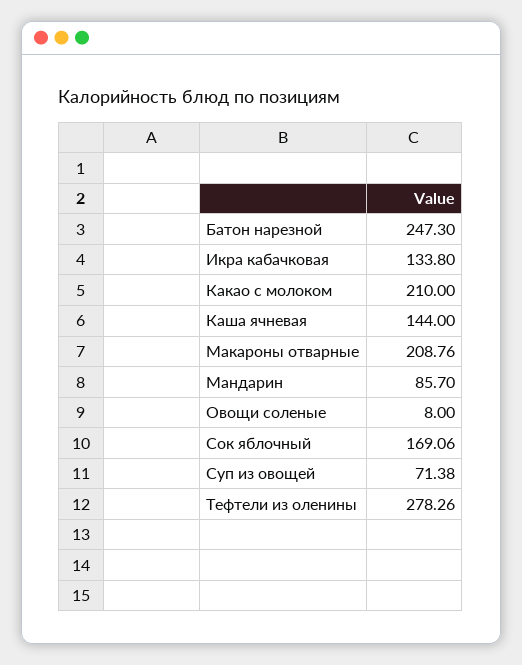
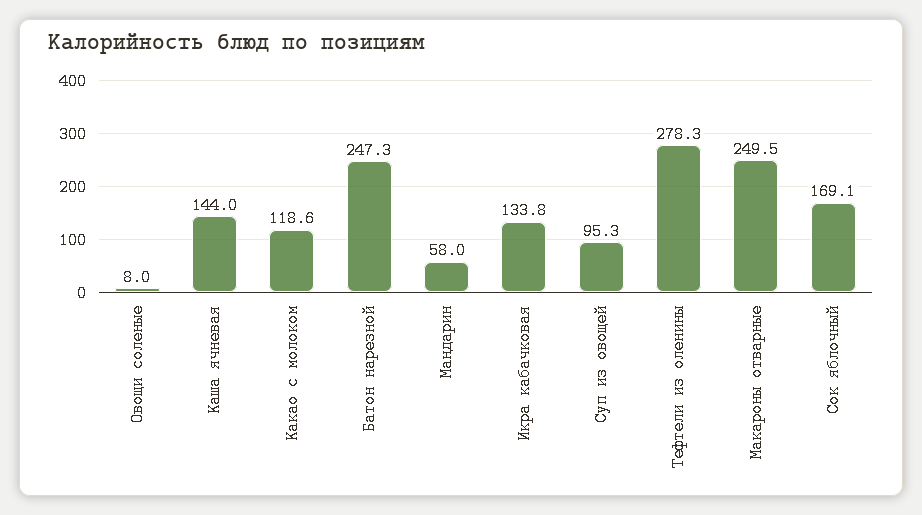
  {
    "Батон нарезной": 247.3,
    "Икра кабачковая": 133.8,
-   "Какао с молоком": 210,
+   "Какао с молоком": 118.6,
    "Каша ячневая": 144,
-   "Макароны отварные": 208.76,
+   "Макароны отварные": 249.5,
-   "Мандарин": 85.7,
+   "Мандарин": 58,
    "Овощи соленые": 8,
    "Сок яблочный": 169.06,
-   "Суп из овощей": 71.38,
+   "Суп из овощей": 95.3,
    "Тефтели из оленины": 278.26
  }

